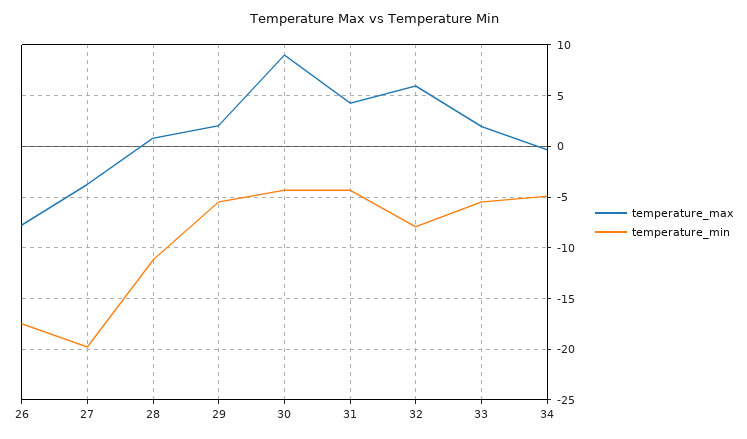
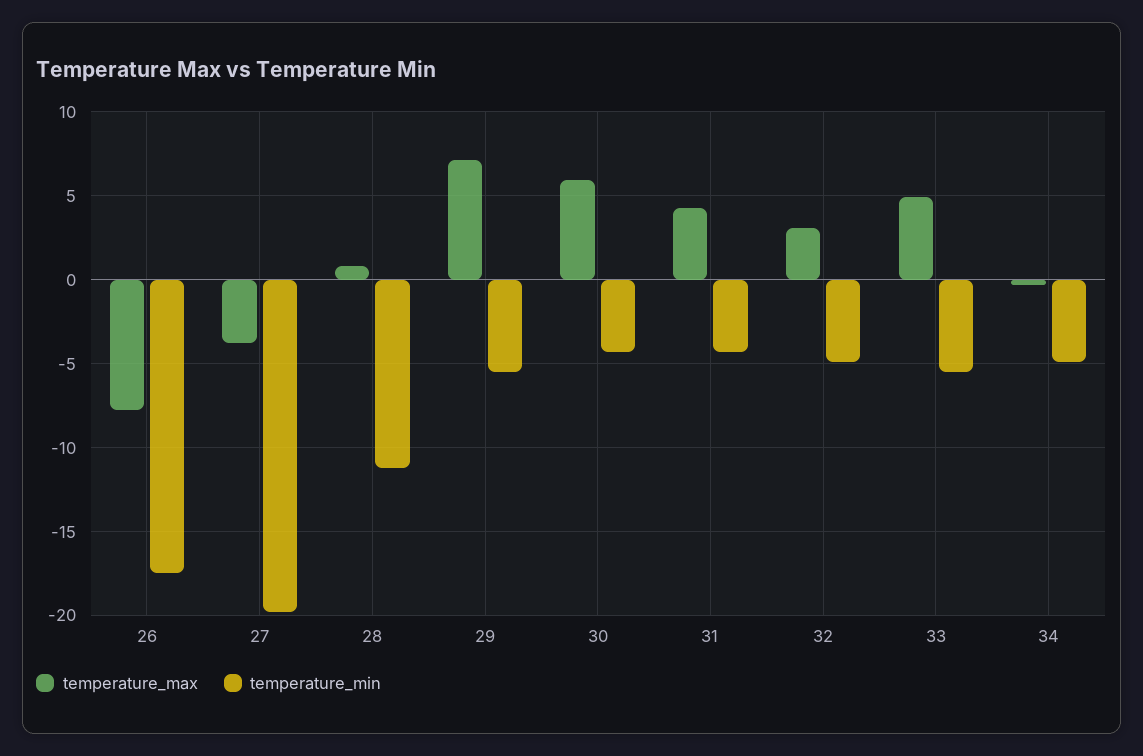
  {
    "temperature_max": {
      "26": -8,
      "27": -4,
      "28": 1,
-     "29": 2,
+     "29": 7,
-     "30": 9,
+     "30": 6,
      "31": 4.5,
-     "32": 6,
+     "32": 3,
-     "33": 2,
+     "33": 5,
      "34": -0.5
    },
    "temperature_min": {
      "26": -17.5,
      "27": -20,
      "28": -11,
      "29": -5.5,
      "30": -4.5,
      "31": -4.5,
-     "32": -8,
+     "32": -5,
      "33": -5.5,
      "34": -5
    }
  }

